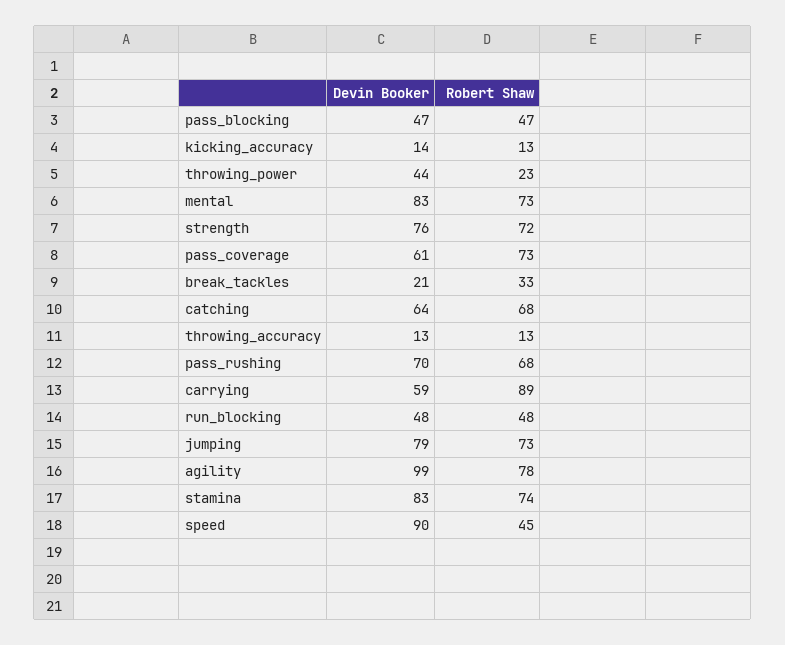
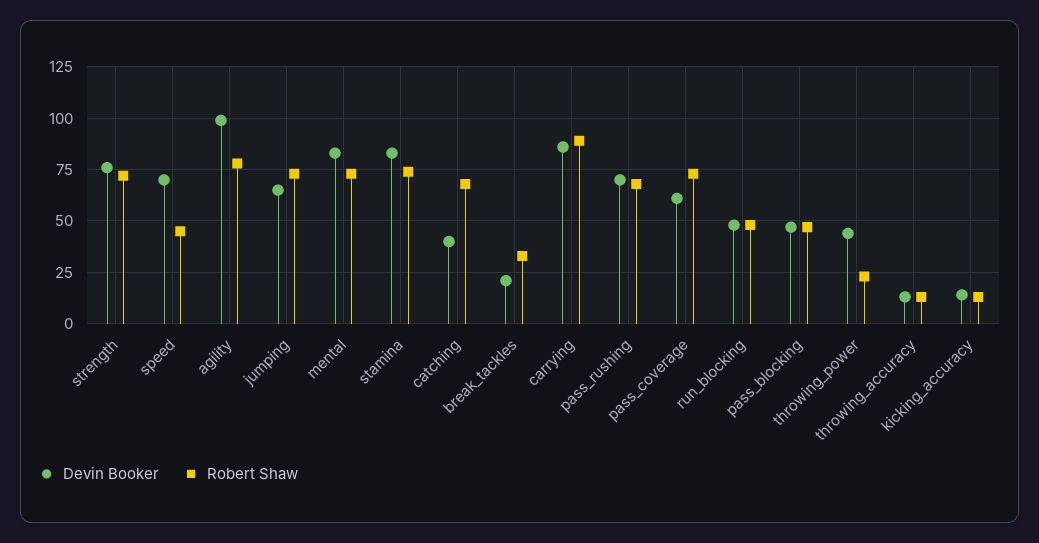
  {
    "Devin Booker": {
      "pass_blocking": 47,
      "kicking_accuracy": 14,
      "throwing_power": 44,
      "mental": 83,
      "strength": 76,
      "pass_coverage": 61,
      "break_tackles": 21,
-     "catching": 64,
+     "catching": 40,
      "throwing_accuracy": 13,
      "pass_rushing": 70,
-     "carrying": 59,
+     "carrying": 85,
      "run_blocking": 48,
-     "jumping": 79,
+     "jumping": 65,
      "agility": 99,
      "stamina": 83,
-     "speed": 90
+     "speed": 70
    },
    "Robert Shaw": {
      "pass_blocking": 47,
      "kicking_accuracy": 13,
      "throwing_power": 23,
      "mental": 73,
      "strength": 72,
      "pass_coverage": 73,
      "break_tackles": 33,
      "catching": 68,
      "throwing_accuracy": 13,
      "pass_rushing": 68,
      "carrying": 89,
      "run_blocking": 48,
      "jumping": 73,
      "agility": 78,
      "stamina": 74,
      "speed": 45
    }
  }

